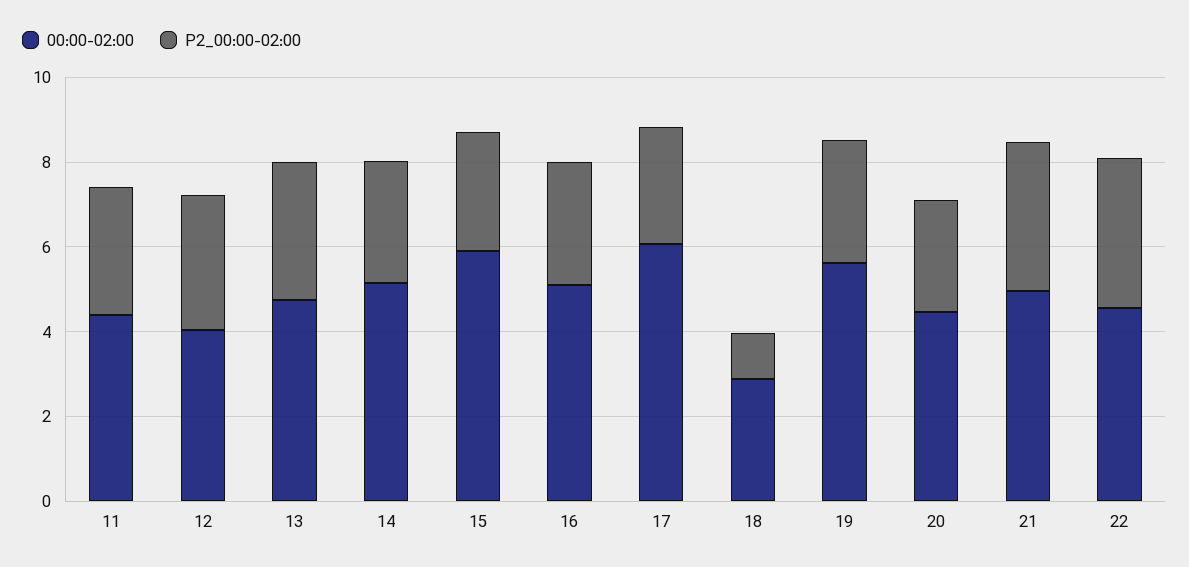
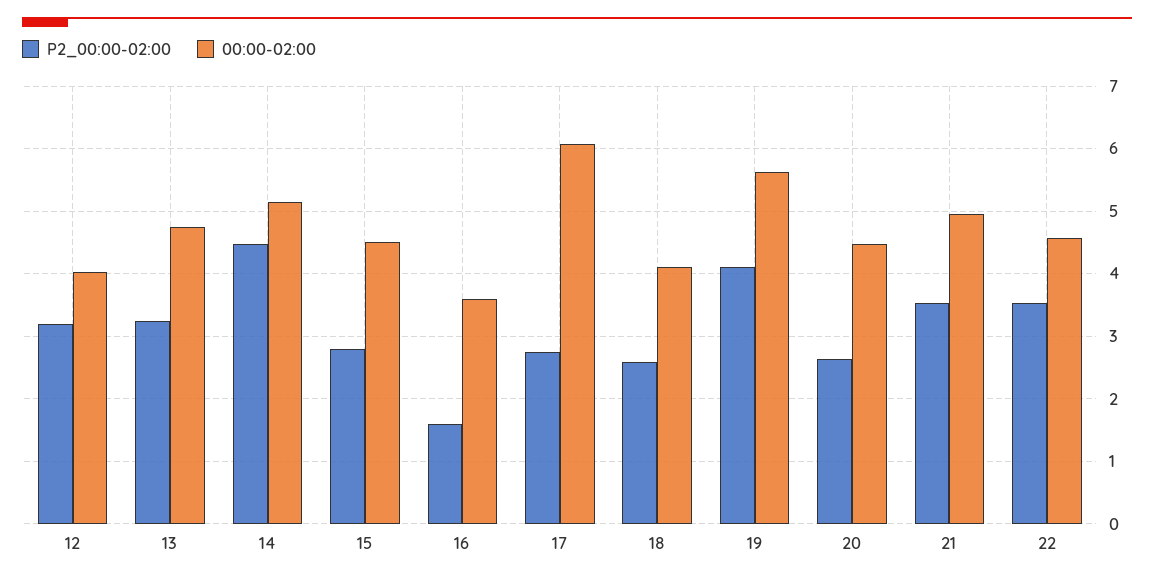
  {
    "00:00-02:00": {
-     "11": 4.5,
      "12": 4,
      "13": 4.8,
      "14": 5.2,
-     "15": 6,
+     "15": 4.5,
-     "16": 5,
+     "16": 3.6,
      "17": 6.1,
-     "18": 3,
+     "18": 4.1,
      "19": 5.6,
      "20": 4.5,
      "21": 5,
      "22": 4.6
    },
    "P2_00:00-02:00": {
-     "11": 3,
      "12": 3.2,
      "13": 3.3,
-     "14": 3,
+     "14": 4.5,
      "15": 2.8,
-     "16": 3,
+     "16": 1.6,
      "17": 2.8,
-     "18": 1,
+     "18": 2.6,
-     "19": 3,
+     "19": 4.1,
      "20": 2.6,
      "21": 3.5,
      "22": 3.5
    }
  }

